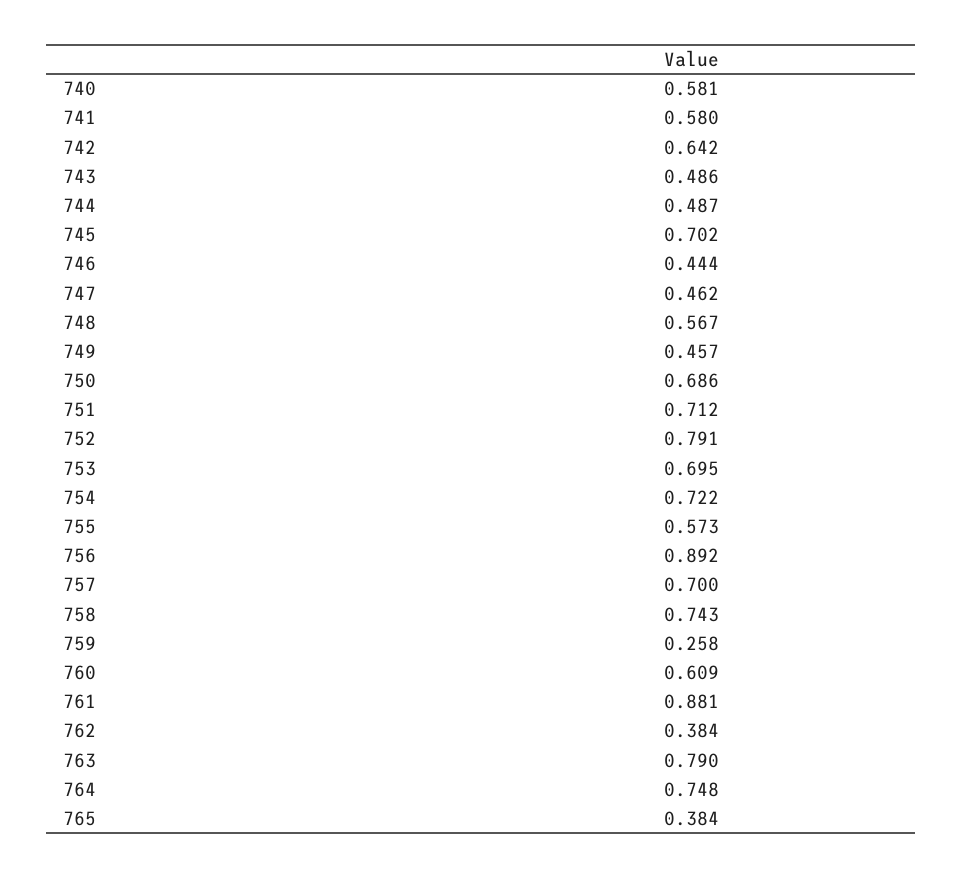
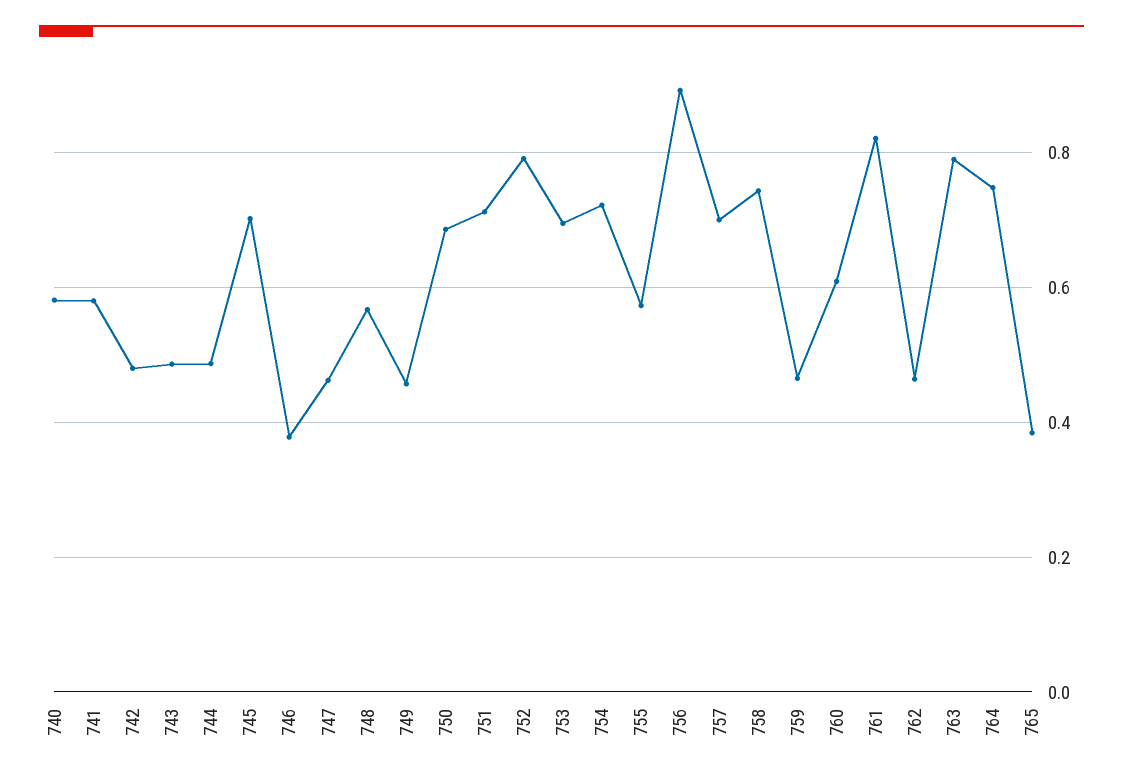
  {
    "740": 0.581,
    "741": 0.58,
-   "742": 0.642,
+   "742": 0.48,
    "743": 0.486,
    "744": 0.487,
    "745": 0.702,
-   "746": 0.444,
+   "746": 0.38,
    "747": 0.462,
    "748": 0.567,
    "749": 0.457,
    "750": 0.686,
    "751": 0.712,
    "752": 0.791,
    "753": 0.695,
    "754": 0.722,
    "755": 0.573,
    "756": 0.892,
    "757": 0.7,
    "758": 0.743,
-   "759": 0.258,
+   "759": 0.46,
    "760": 0.609,
-   "761": 0.881,
+   "761": 0.82,
-   "762": 0.384,
+   "762": 0.46,
    "763": 0.79,
    "764": 0.748,
    "765": 0.384
  }

